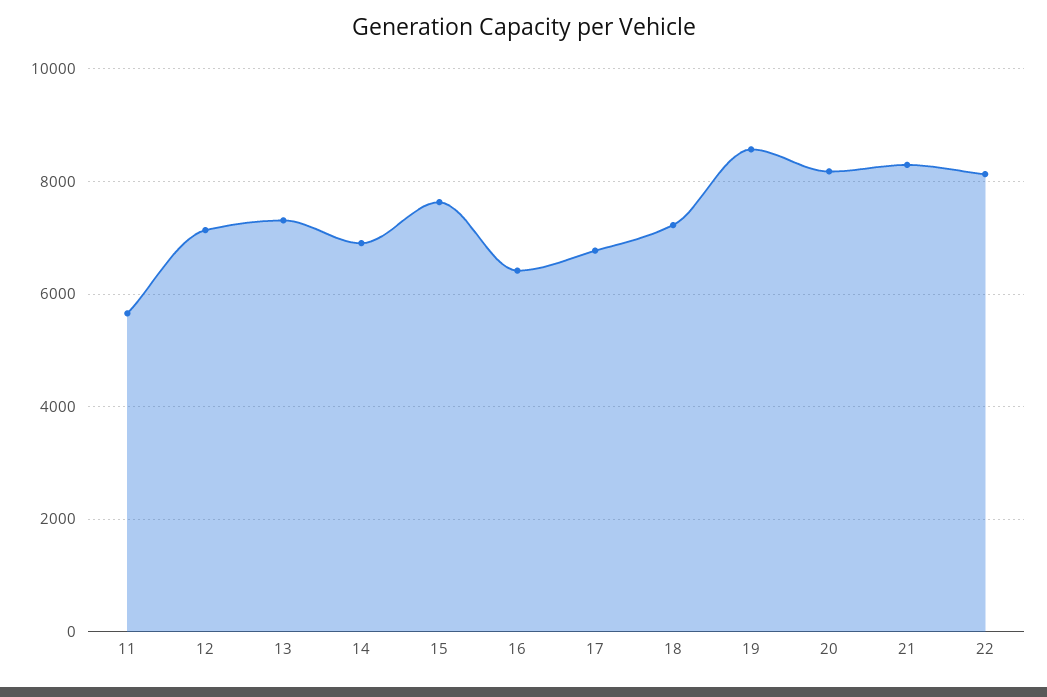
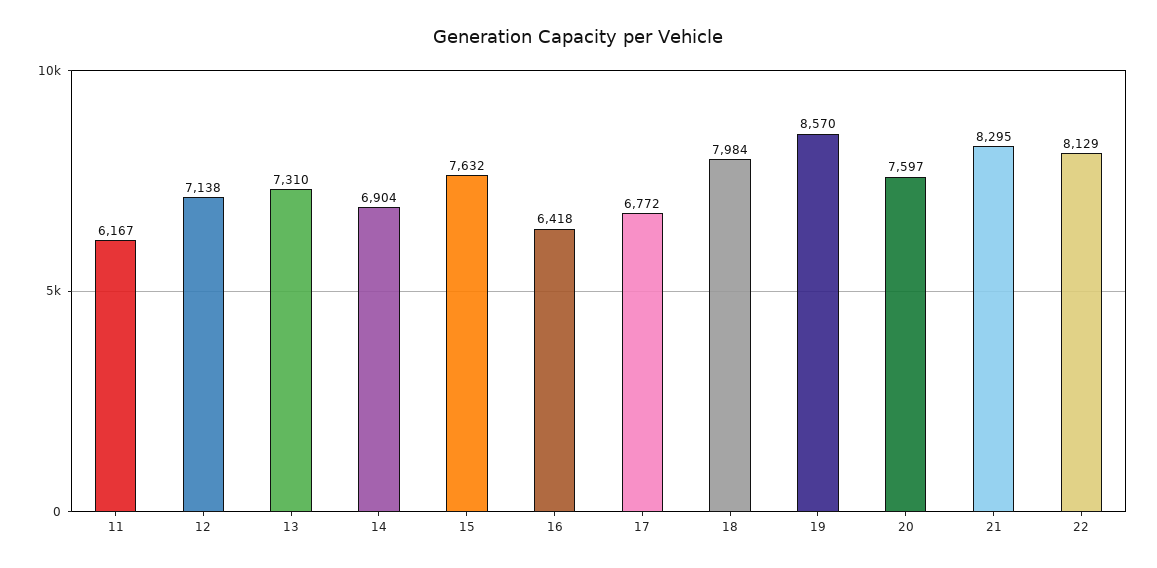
  {
-   "11": 5600,
+   "11": 6167,
    "12": 7138,
    "13": 7310,
    "14": 6904,
    "15": 7632,
    "16": 6418,
    "17": 6772,
-   "18": 7200,
+   "18": 7984,
    "19": 8570,
-   "20": 8200,
+   "20": 7597,
    "21": 8295,
    "22": 8129
  }

